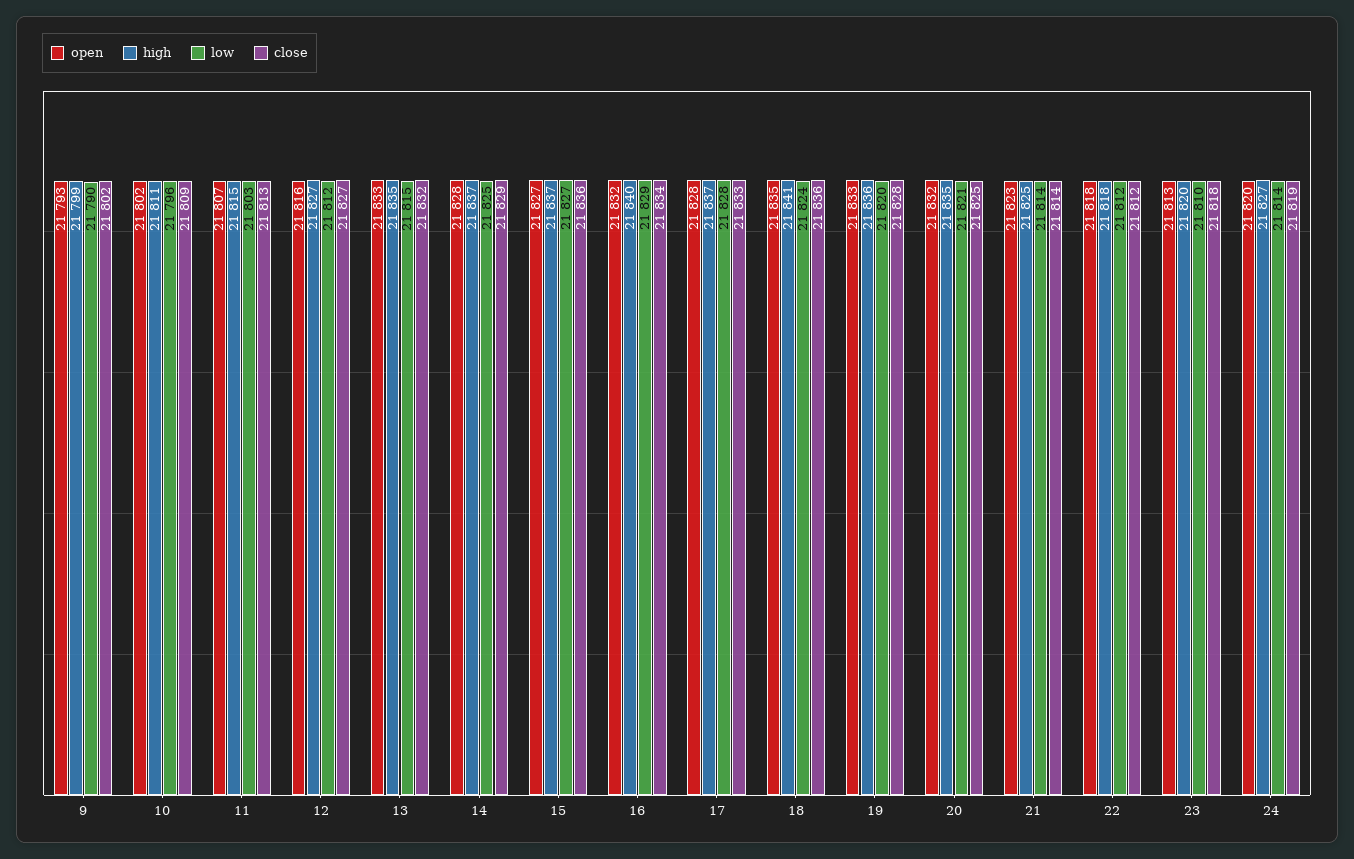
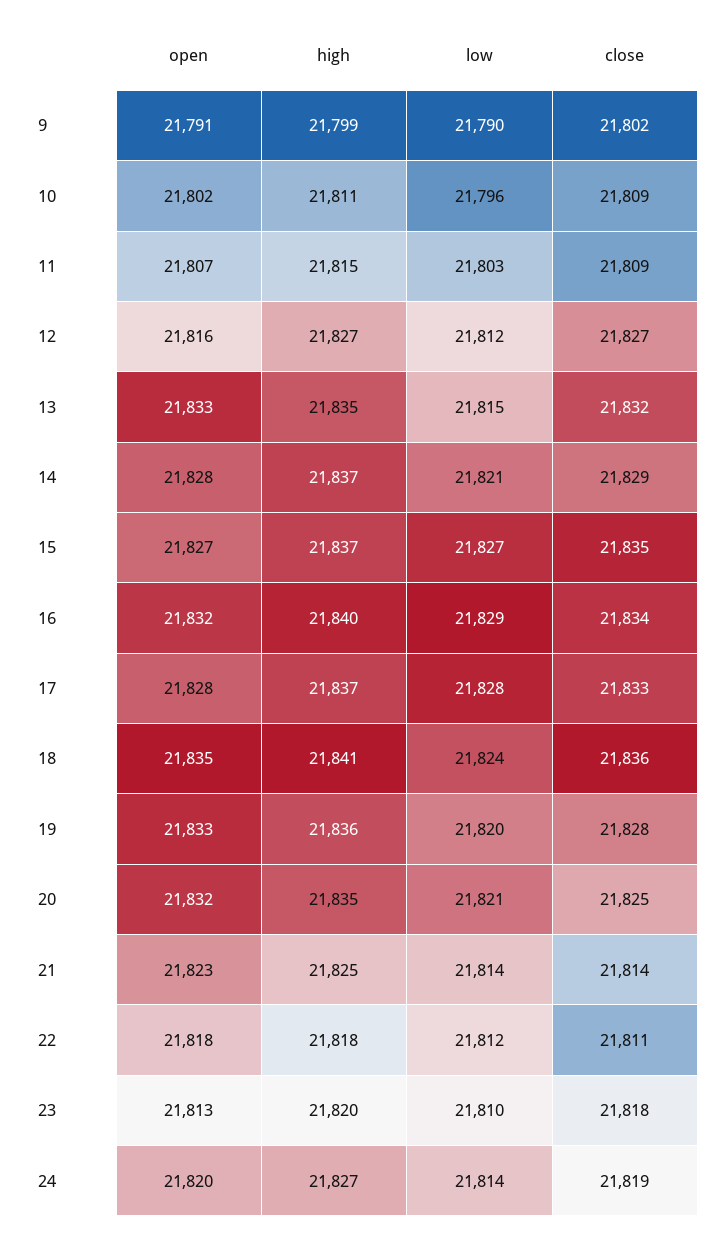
  {
    "open": {
-     "9": 21793,
+     "9": 21791,
      "10": 21802,
      "11": 21807,
      "12": 21816,
      "13": 21833,
      "14": 21828,
      "15": 21827,
      "16": 21832,
      "17": 21828,
      "18": 21835,
      "19": 21833,
      "20": 21832,
      "21": 21823,
      "22": 21818,
      "23": 21813,
      "24": 21820
    },
    "high": {
      "9": 21799,
      "10": 21811,
      "11": 21815,
      "12": 21827,
      "13": 21835,
      "14": 21837,
      "15": 21837,
      "16": 21840,
      "17": 21837,
      "18": 21841,
      "19": 21836,
      "20": 21835,
      "21": 21825,
      "22": 21818,
      "23": 21820,
      "24": 21827
    },
    "low": {
      "9": 21790,
      "10": 21796,
      "11": 21803,
      "12": 21812,
      "13": 21815,
-     "14": 21825,
+     "14": 21821,
      "15": 21827,
      "16": 21829,
      "17": 21828,
      "18": 21824,
      "19": 21820,
      "20": 21821,
      "21": 21814,
      "22": 21812,
      "23": 21810,
      "24": 21814
    },
    "close": {
      "9": 21802,
      "10": 21809,
-     "11": 21813,
+     "11": 21809,
      "12": 21827,
      "13": 21832,
      "14": 21829,
-     "15": 21836,
+     "15": 21835,
      "16": 21834,
      "17": 21833,
      "18": 21836,
      "19": 21828,
      "20": 21825,
      "21": 21814,
-     "22": 21812,
+     "22": 21811,
      "23": 21818,
      "24": 21819
    }
  }

